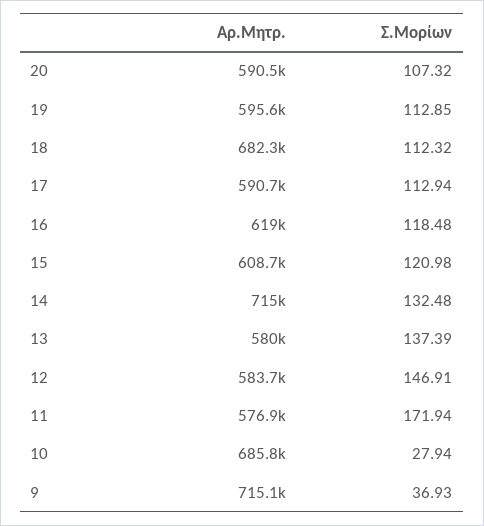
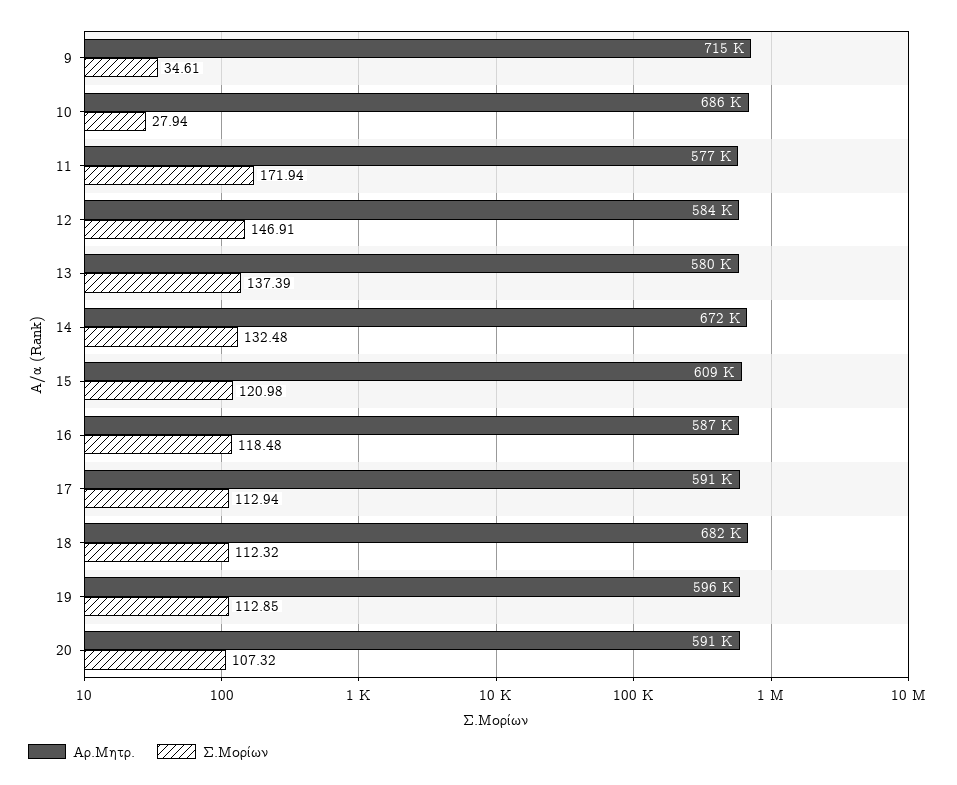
  {
    "Αρ.Μητρ.": {
      "20": 590500,
      "19": 595600,
      "18": 682300,
      "17": 590700,
-     "16": 619000,
+     "16": 587000,
      "15": 608700,
-     "14": 715000,
+     "14": 672000,
      "13": 580000,
      "12": 583700,
      "11": 576900,
      "10": 685800,
      "9": 715100
    },
    "Σ.Μορίων": {
      "20": 107.32,
      "19": 112.85,
      "18": 112.32,
      "17": 112.94,
      "16": 118.48,
      "15": 120.98,
      "14": 132.48,
      "13": 137.39,
      "12": 146.91,
      "11": 171.94,
      "10": 27.94,
-     "9": 36.93
+     "9": 34.61
    }
  }

